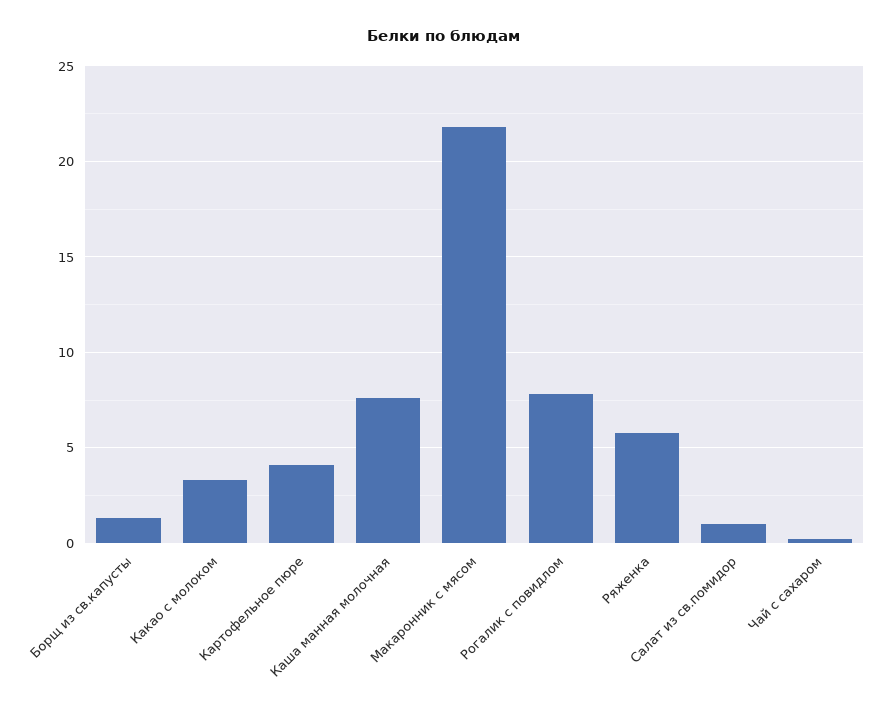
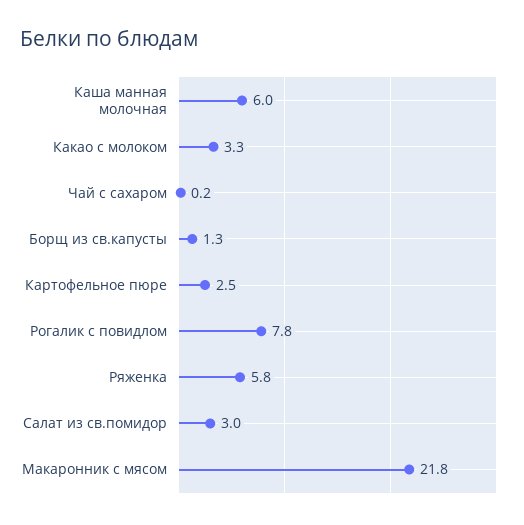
  {
    "Борщ из св.капусты": 1.3,
    "Какао с молоком": 3.3,
-   "Картофельное пюре": 4,
+   "Картофельное пюре": 2.5,
-   "Каша манная молочная": 7.5,
+   "Каша манная молочная": 6,
    "Макаронник с мясом": 21.8,
    "Рогалик с повидлом": 7.8,
    "Ряженка": 5.8,
-   "Салат из св.помидор": 1,
+   "Салат из св.помидор": 3,
    "Чай с сахаром": 0.2
  }

